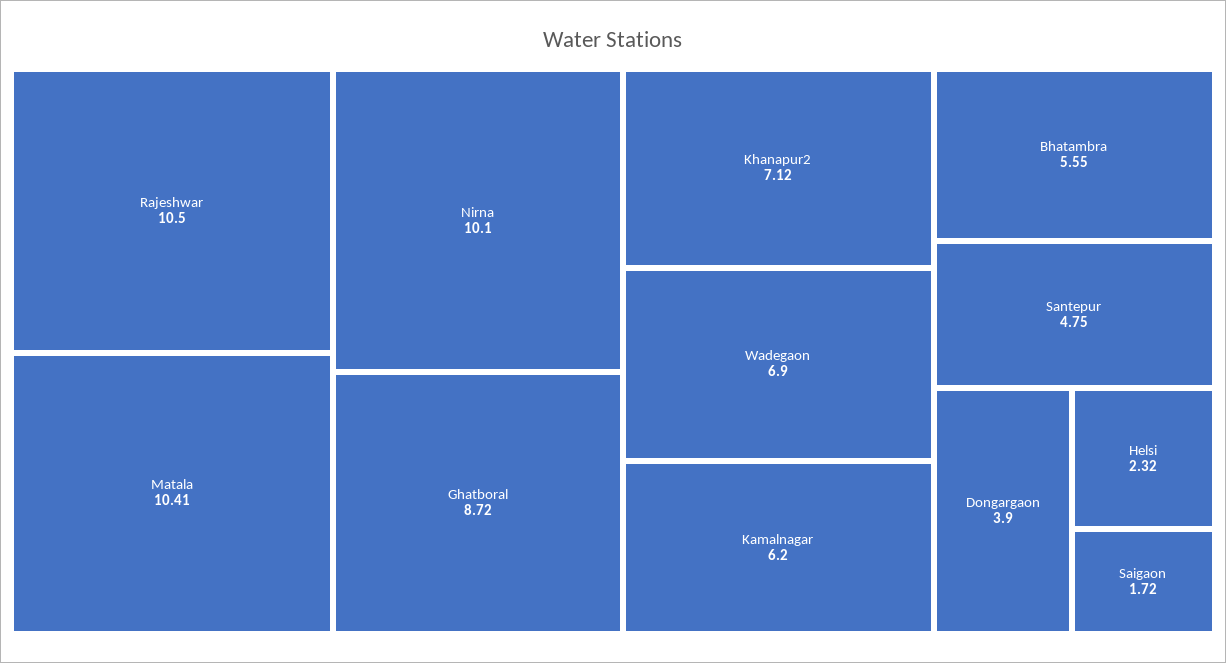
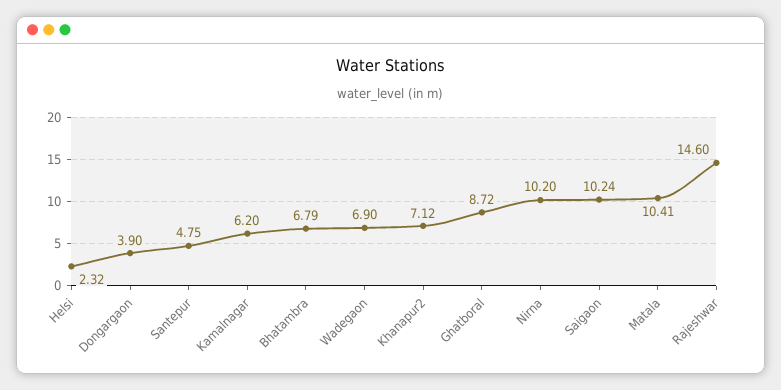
  {
-   "Rajeshwar": 10.5,
+   "Rajeshwar": 14.6,
    "Matala": 10.41,
-   "Nirna": 10.1,
+   "Nirna": 10.2,
    "Ghatboral": 8.72,
    "Khanapur2": 7.12,
    "Wadegaon": 6.9,
    "Kamalnagar": 6.2,
-   "Bhatambra": 5.55,
+   "Bhatambra": 6.79,
    "Santepur": 4.75,
    "Dongargaon": 3.9,
    "Helsi": 2.32,
-   "Saigaon": 1.72
+   "Saigaon": 10.24
  }

